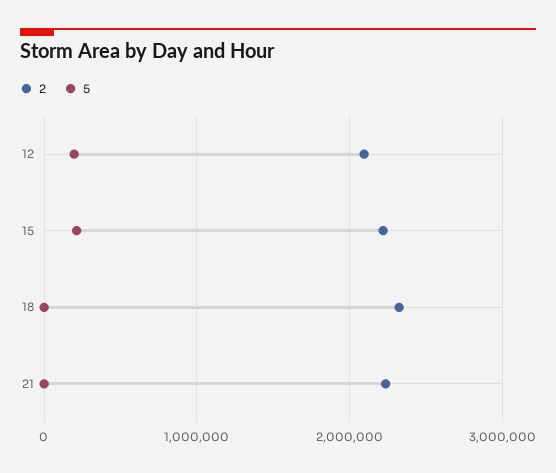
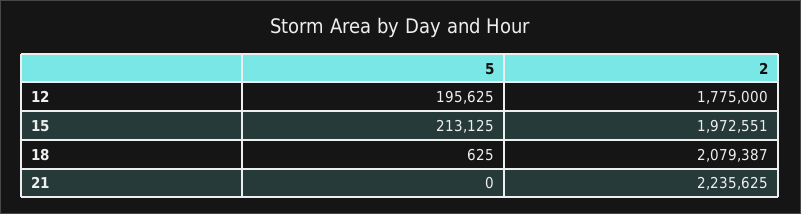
  {
    "2": {
-     "12": 2100000,
+     "12": 1775000,
-     "15": 2200000,
+     "15": 1972551,
-     "18": 2300000,
+     "18": 2079387,
      "21": 2235625
    },
    "5": {
      "12": 195625,
      "15": 213125,
      "18": 625,
      "21": 0
    }
  }

